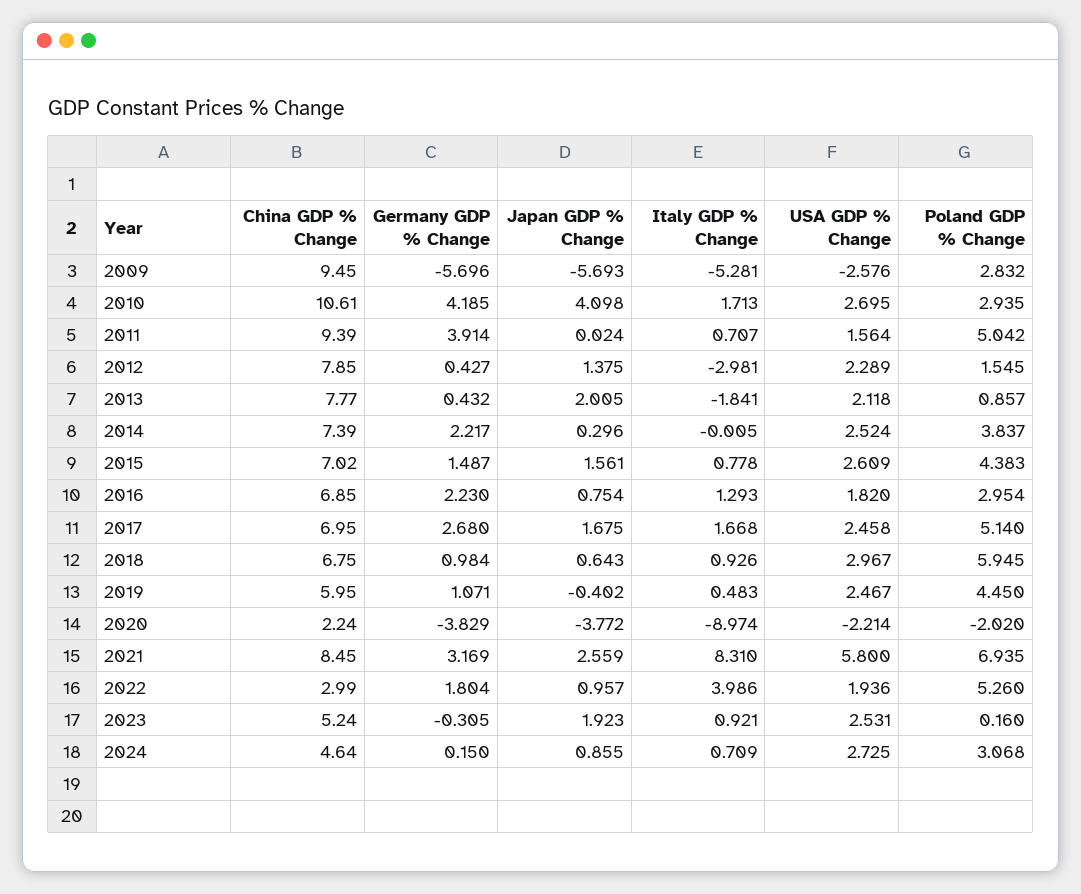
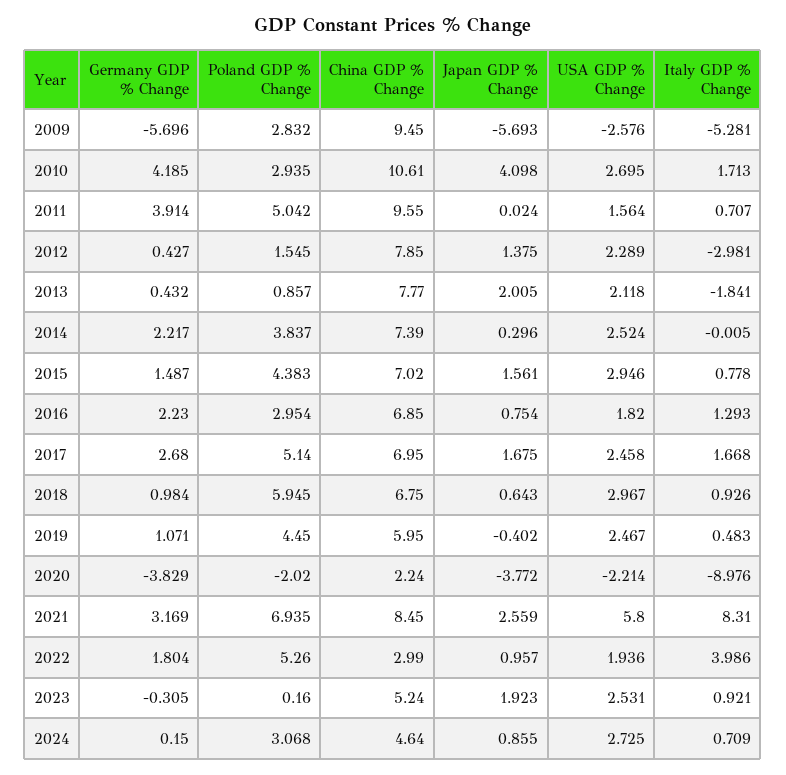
  {
    "China GDP % Change": {
      "2009": 9.45,
      "2010": 10.61,
-     "2011": 9.39,
+     "2011": 9.55,
      "2012": 7.85,
      "2013": 7.77,
      "2014": 7.39,
      "2015": 7.02,
      "2016": 6.85,
      "2017": 6.95,
      "2018": 6.75,
      "2019": 5.95,
      "2020": 2.24,
      "2021": 8.45,
      "2022": 2.99,
      "2023": 5.24,
      "2024": 4.64
    },
    "Germany GDP % Change": {
      "2009": -5.696,
      "2010": 4.185,
      "2011": 3.914,
      "2012": 0.427,
      "2013": 0.432,
      "2014": 2.217,
      "2015": 1.487,
      "2016": 2.23,
      "2017": 2.68,
      "2018": 0.984,
      "2019": 1.071,
      "2020": -3.829,
      "2021": 3.169,
      "2022": 1.804,
      "2023": -0.305,
      "2024": 0.15
    },
    "Japan GDP % Change": {
      "2009": -5.693,
      "2010": 4.098,
      "2011": 0.024,
      "2012": 1.375,
      "2013": 2.005,
      "2014": 0.296,
      "2015": 1.561,
      "2016": 0.754,
      "2017": 1.675,
      "2018": 0.643,
      "2019": -0.402,
      "2020": -3.772,
      "2021": 2.559,
      "2022": 0.957,
      "2023": 1.923,
      "2024": 0.855
    },
    "Italy GDP % Change": {
      "2009": -5.281,
      "2010": 1.713,
      "2011": 0.707,
      "2012": -2.981,
      "2013": -1.841,
      "2014": -0.005,
      "2015": 0.778,
      "2016": 1.293,
      "2017": 1.668,
      "2018": 0.926,
      "2019": 0.483,
-     "2020": -8.974,
+     "2020": -8.976,
      "2021": 8.31,
      "2022": 3.986,
      "2023": 0.921,
      "2024": 0.709
    },
    "USA GDP % Change": {
      "2009": -2.576,
      "2010": 2.695,
      "2011": 1.564,
      "2012": 2.289,
      "2013": 2.118,
      "2014": 2.524,
-     "2015": 2.609,
+     "2015": 2.946,
      "2016": 1.82,
      "2017": 2.458,
      "2018": 2.967,
      "2019": 2.467,
      "2020": -2.214,
      "2021": 5.8,
      "2022": 1.936,
      "2023": 2.531,
      "2024": 2.725
    },
    "Poland GDP % Change": {
      "2009": 2.832,
      "2010": 2.935,
      "2011": 5.042,
      "2012": 1.545,
      "2013": 0.857,
      "2014": 3.837,
      "2015": 4.383,
      "2016": 2.954,
      "2017": 5.14,
      "2018": 5.945,
      "2019": 4.45,
      "2020": -2.02,
      "2021": 6.935,
      "2022": 5.26,
      "2023": 0.16,
      "2024": 3.068
    }
  }

